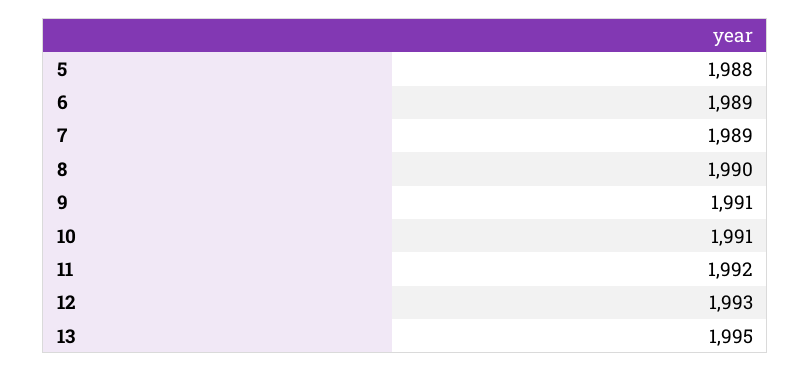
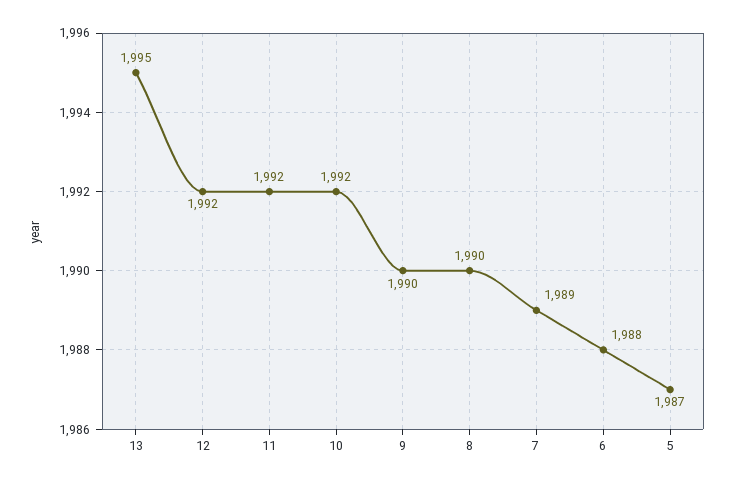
  {
-   "5": 1988,
+   "5": 1987,
-   "6": 1989,
+   "6": 1988,
    "7": 1989,
    "8": 1990,
-   "9": 1991,
+   "9": 1990,
-   "10": 1991,
+   "10": 1992,
    "11": 1992,
-   "12": 1993,
+   "12": 1992,
    "13": 1995
  }

